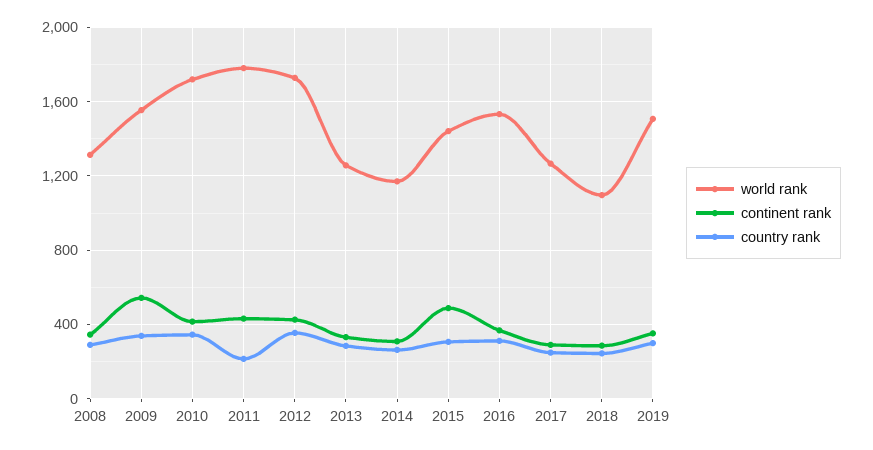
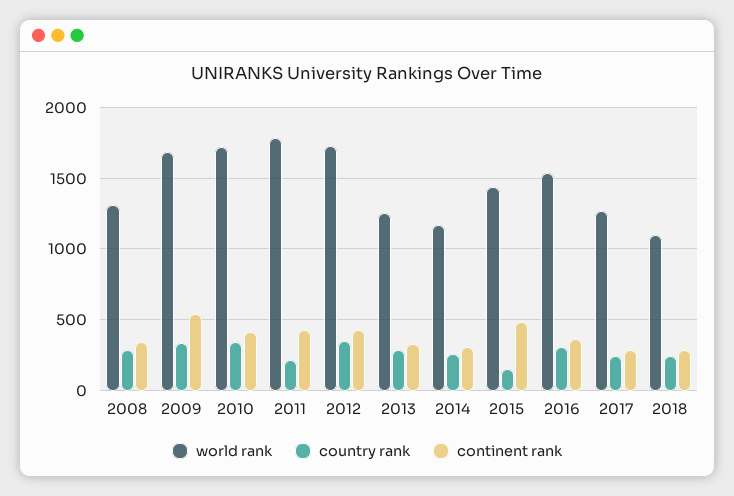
  {
    "world rank": {
      "2008": 1300,
-     "2009": 1550,
+     "2009": 1700,
      "2010": 1700,
      "2011": 1800,
      "2012": 1750,
      "2013": 1250,
      "2014": 1150,
      "2015": 1450,
      "2016": 1550,
      "2017": 1250,
-     "2018": 1100,
+     "2018": 1100
-     "2019": 1500
    },
    "continent rank": {
      "2008": 350,
      "2009": 550,
      "2010": 400,
      "2011": 450,
      "2012": 450,
      "2013": 350,
      "2014": 300,
      "2015": 500,
      "2016": 350,
      "2017": 300,
-     "2018": 300,
+     "2018": 300
-     "2019": 350
    },
    "country rank": {
      "2008": 300,
      "2009": 350,
      "2010": 350,
      "2011": 200,
      "2012": 350,
      "2013": 300,
      "2014": 250,
-     "2015": 300,
+     "2015": 150,
      "2016": 300,
      "2017": 250,
-     "2018": 250,
+     "2018": 250
-     "2019": 300
    }
  }

